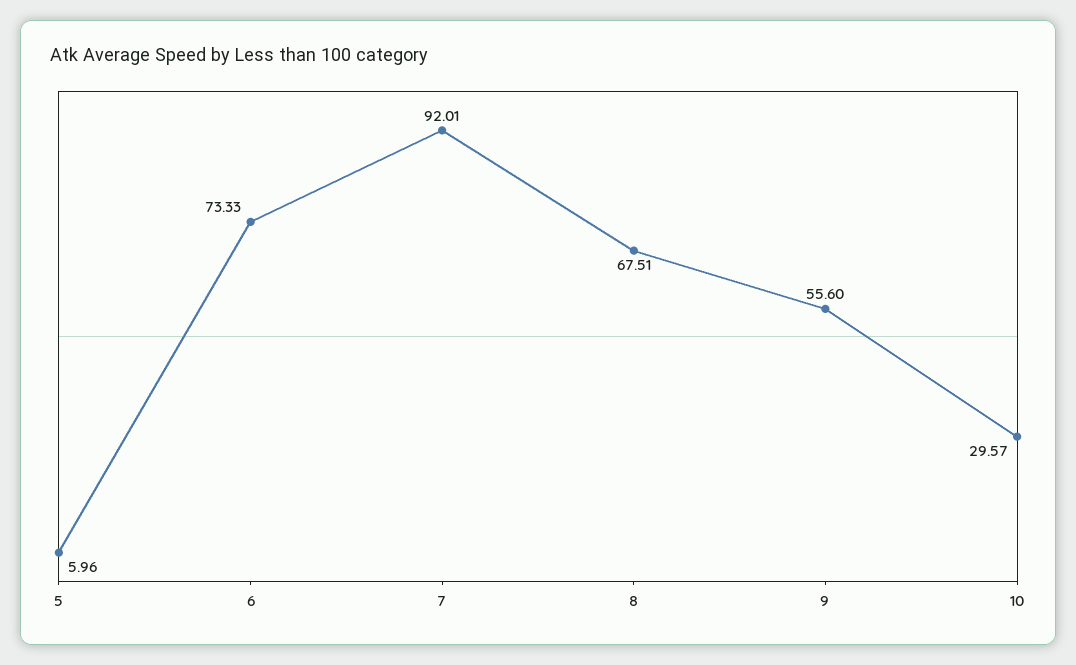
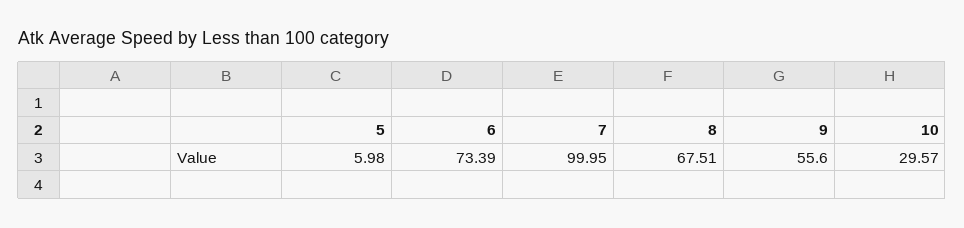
  {
-   "5": 5.96,
+   "5": 5.98,
-   "6": 73.33,
+   "6": 73.39,
-   "7": 92.01,
+   "7": 99.95,
    "8": 67.51,
    "9": 55.6,
    "10": 29.57
  }

